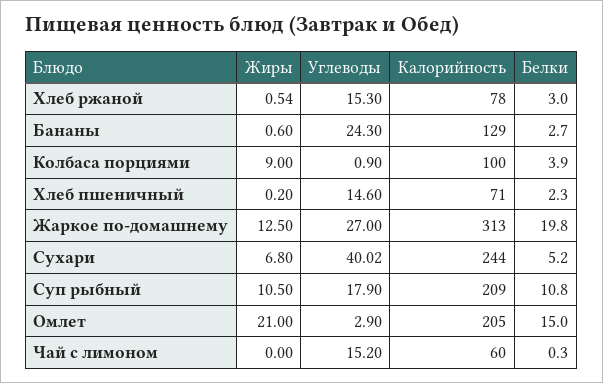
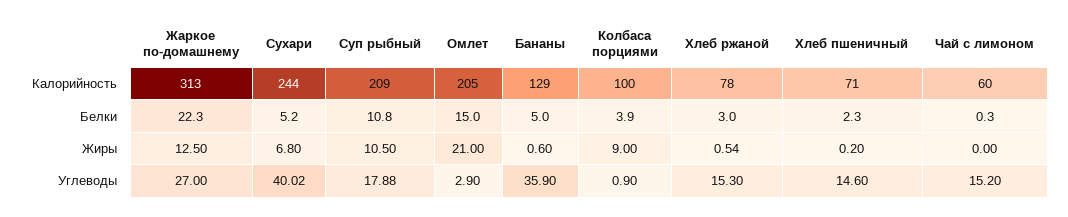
  {
    "Жиры": {
      "Хлеб ржаной": 0.54,
      "Бананы": 0.6,
      "Колбаса порциями": 9,
      "Хлеб пшеничный": 0.2,
      "Жаркое по-домашнему": 12.5,
      "Сухари": 6.8,
      "Суп рыбный": 10.5,
      "Омлет": 21,
      "Чай с лимоном": 0
    },
    "Углеводы": {
      "Хлеб ржаной": 15.3,
-     "Бананы": 24.3,
+     "Бананы": 35.9,
      "Колбаса порциями": 0.9,
      "Хлеб пшеничный": 14.6,
      "Жаркое по-домашнему": 27,
      "Сухари": 40.02,
-     "Суп рыбный": 17.9,
+     "Суп рыбный": 17.88,
      "Омлет": 2.9,
      "Чай с лимоном": 15.2
    },
    "Калорийность": {
      "Хлеб ржаной": 78,
      "Бананы": 129,
      "Колбаса порциями": 100,
      "Хлеб пшеничный": 71,
      "Жаркое по-домашнему": 313,
      "Сухари": 244,
      "Суп рыбный": 209,
      "Омлет": 205,
      "Чай с лимоном": 60
    },
    "Белки": {
      "Хлеб ржаной": 3,
-     "Бананы": 2.7,
+     "Бананы": 5,
      "Колбаса порциями": 3.9,
      "Хлеб пшеничный": 2.3,
-     "Жаркое по-домашнему": 19.8,
+     "Жаркое по-домашнему": 22.3,
      "Сухари": 5.2,
      "Суп рыбный": 10.8,
      "Омлет": 15,
      "Чай с лимоном": 0.3
    }
  }

